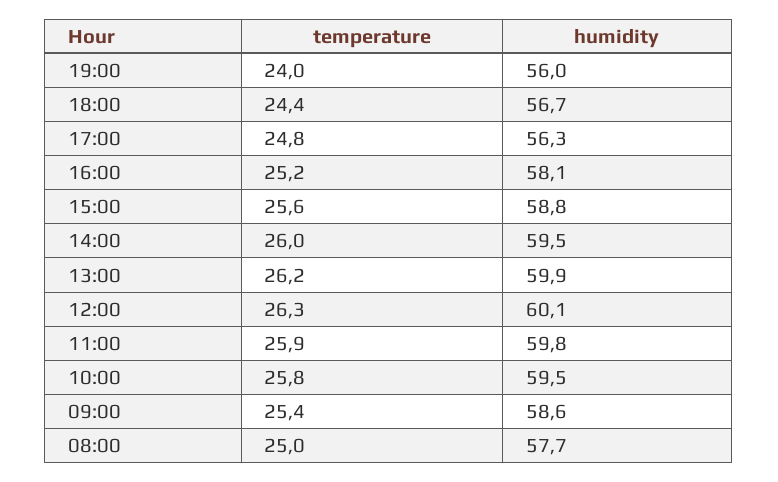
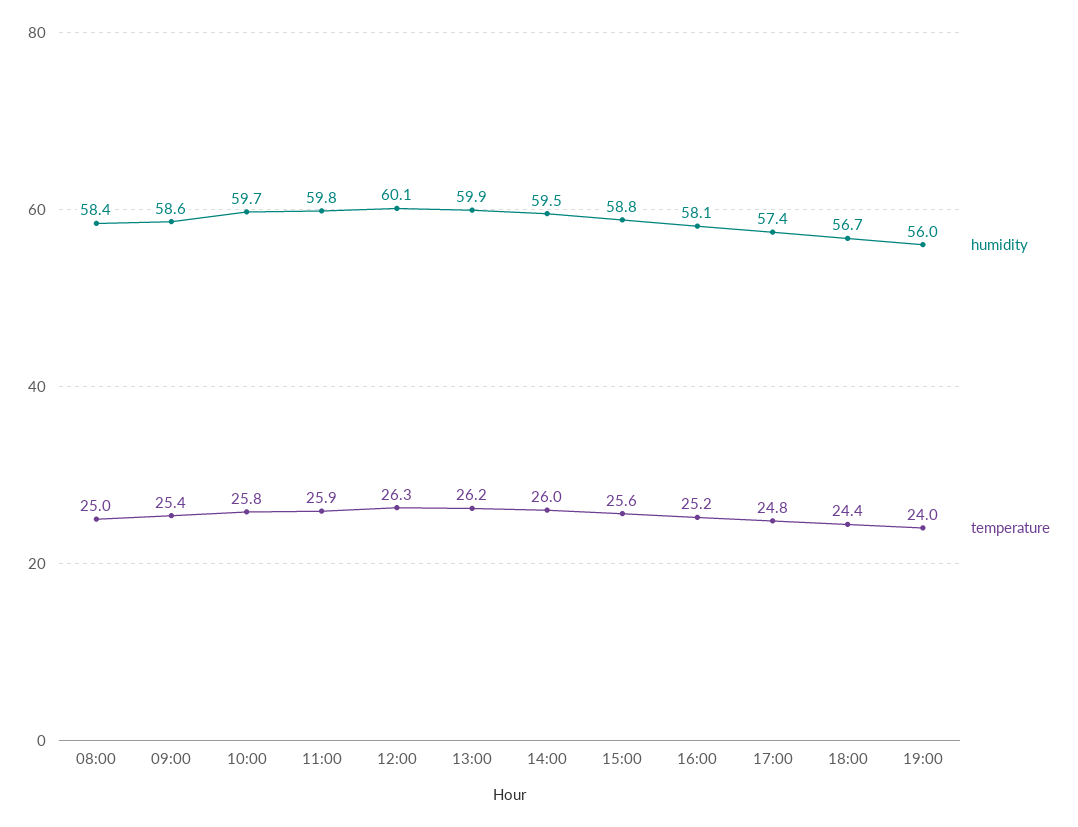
  {
    "temperature": {
      "19:00": 24,
      "18:00": 24.4,
      "17:00": 24.8,
      "16:00": 25.2,
      "15:00": 25.6,
      "14:00": 26,
      "13:00": 26.2,
      "12:00": 26.3,
      "11:00": 25.9,
      "10:00": 25.8,
      "09:00": 25.4,
      "08:00": 25
    },
    "humidity": {
      "19:00": 56,
      "18:00": 56.7,
-     "17:00": 56.3,
+     "17:00": 57.4,
      "16:00": 58.1,
      "15:00": 58.8,
      "14:00": 59.5,
      "13:00": 59.9,
      "12:00": 60.1,
      "11:00": 59.8,
-     "10:00": 59.5,
+     "10:00": 59.7,
      "09:00": 58.6,
-     "08:00": 57.7
+     "08:00": 58.4
    }
  }

